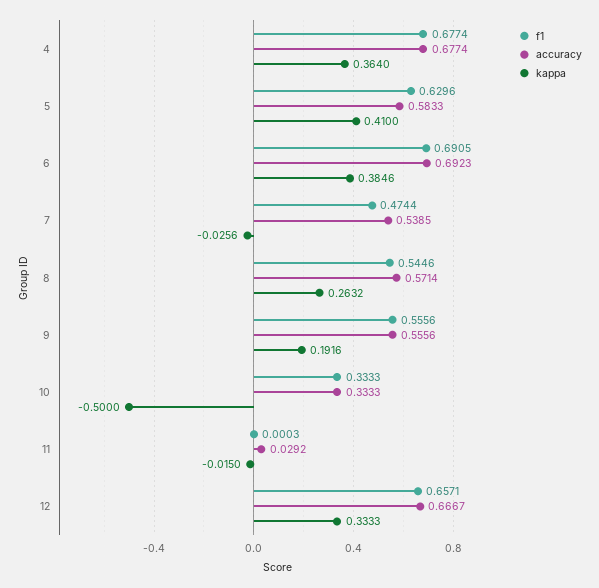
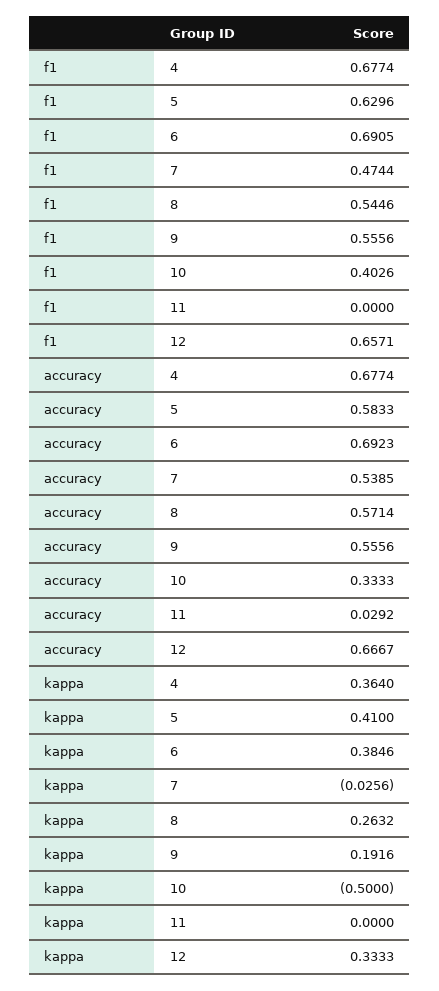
  {
    "f1": {
      "4": 0.6774,
      "5": 0.6296,
      "6": 0.6905,
      "7": 0.4744,
      "8": 0.5446,
      "9": 0.5556,
-     "10": 0.3333,
+     "10": 0.4026,
-     "11": 0.0003,
+     "11": 0,
      "12": 0.6571
    },
    "accuracy": {
      "4": 0.6774,
      "5": 0.5833,
      "6": 0.6923,
      "7": 0.5385,
      "8": 0.5714,
      "9": 0.5556,
      "10": 0.3333,
      "11": 0.0292,
      "12": 0.6667
    },
    "kappa": {
      "4": 0.364,
      "5": 0.41,
      "6": 0.3846,
      "7": -0.0256,
      "8": 0.2632,
      "9": 0.1916,
      "10": -0.5,
-     "11": -0.015,
+     "11": 0,
      "12": 0.3333
    }
  }

